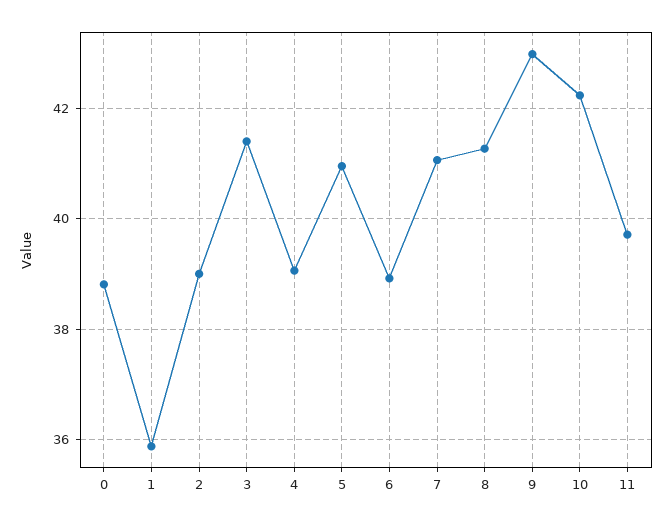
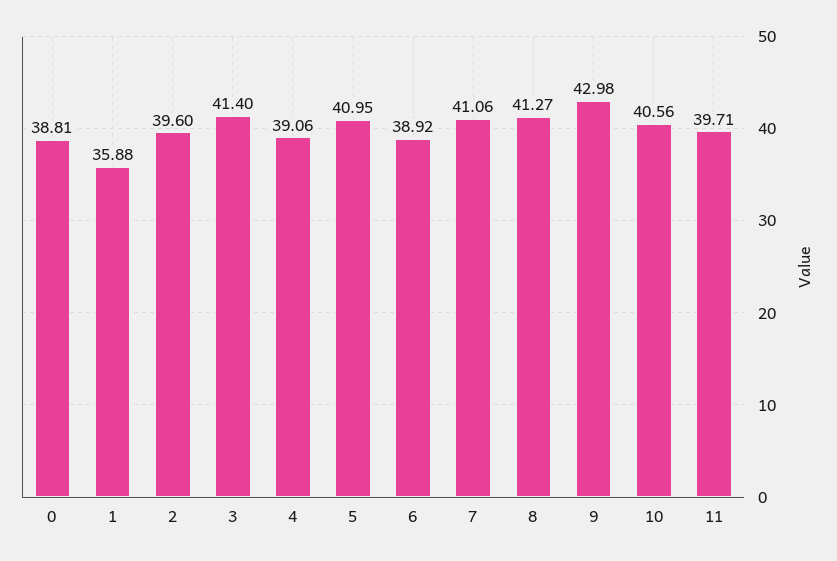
  {
    "0": 38.81,
    "1": 35.88,
-   "2": 39,
+   "2": 39.6,
    "3": 41.4,
    "4": 39.06,
    "5": 40.95,
    "6": 38.92,
    "7": 41.06,
    "8": 41.27,
    "9": 42.98,
-   "10": 42.2,
+   "10": 40.56,
    "11": 39.71
  }

